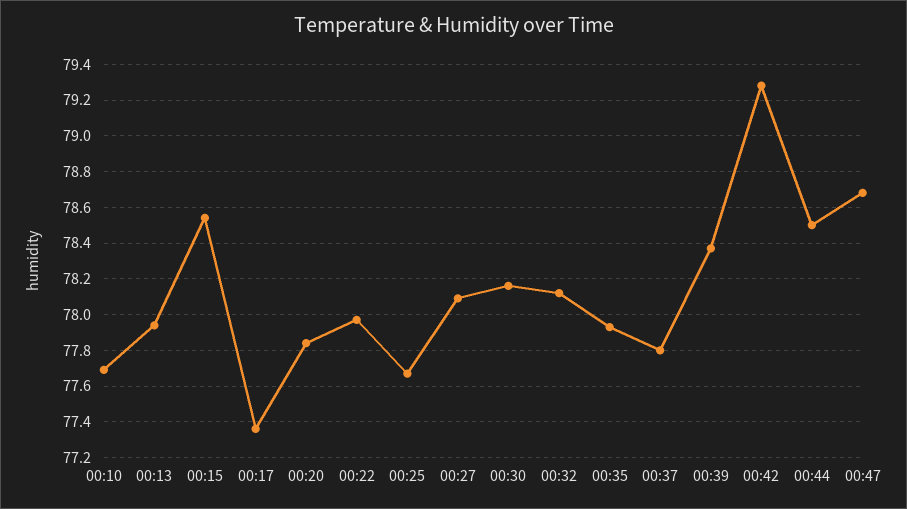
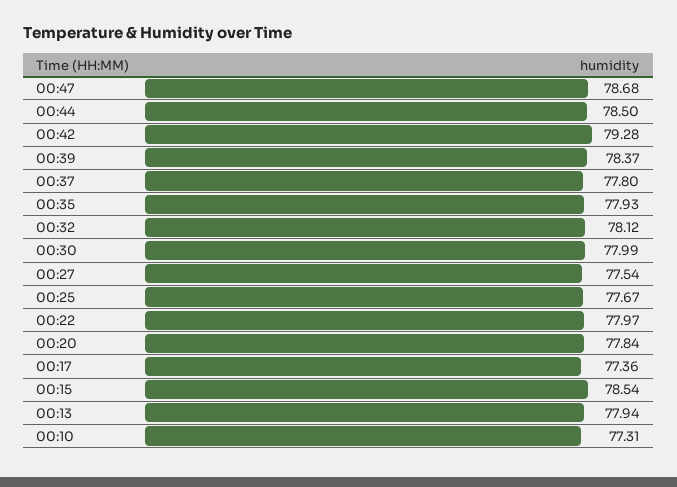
  {
-   "00:10": 77.7,
+   "00:10": 77.31,
    "00:13": 77.94,
    "00:15": 78.54,
    "00:17": 77.36,
    "00:20": 77.84,
    "00:22": 77.97,
    "00:25": 77.67,
-   "00:27": 78.1,
+   "00:27": 77.54,
-   "00:30": 78.15,
+   "00:30": 77.99,
    "00:32": 78.12,
    "00:35": 77.93,
    "00:37": 77.8,
    "00:39": 78.37,
    "00:42": 79.28,
    "00:44": 78.5,
    "00:47": 78.68
  }

